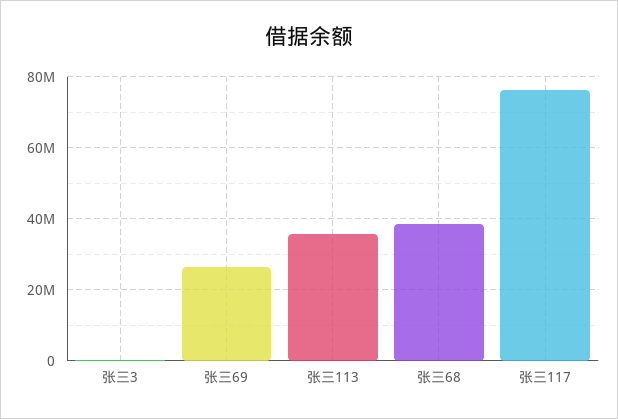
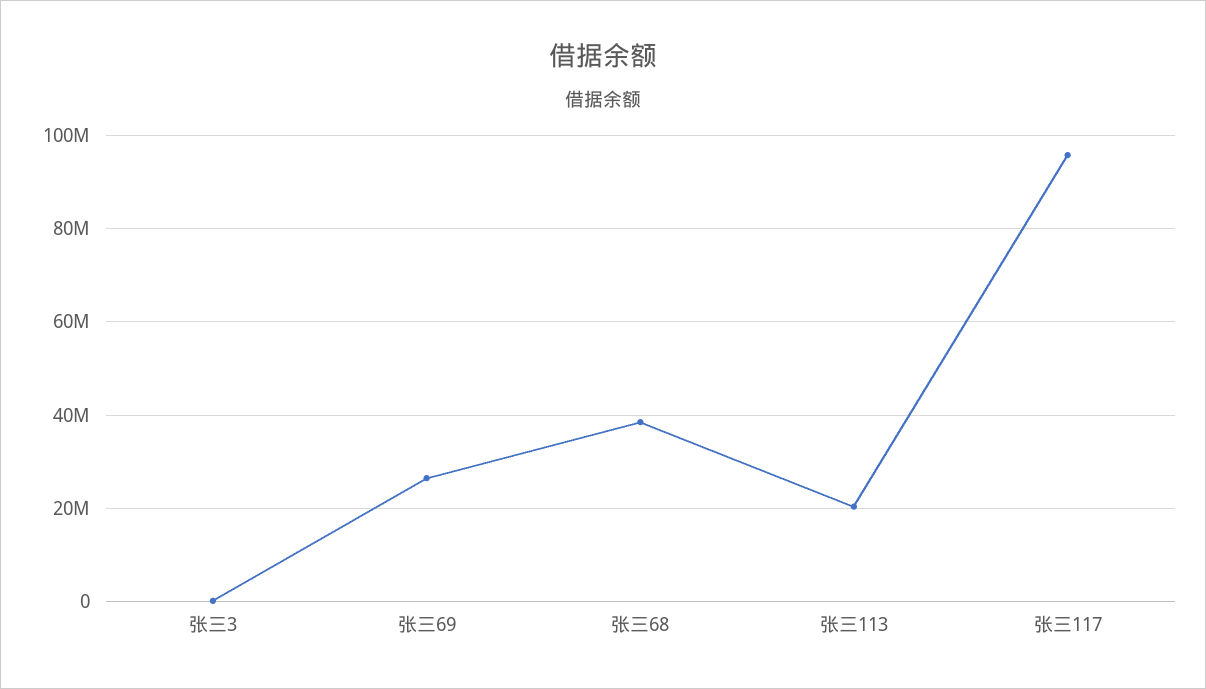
  {
    "张三3": 0,
    "张三69": 26000000,
-   "张三113": 36000000,
+   "张三113": 20000000,
    "张三68": 38000000,
-   "张三117": 76000000
+   "张三117": 96000000
  }

